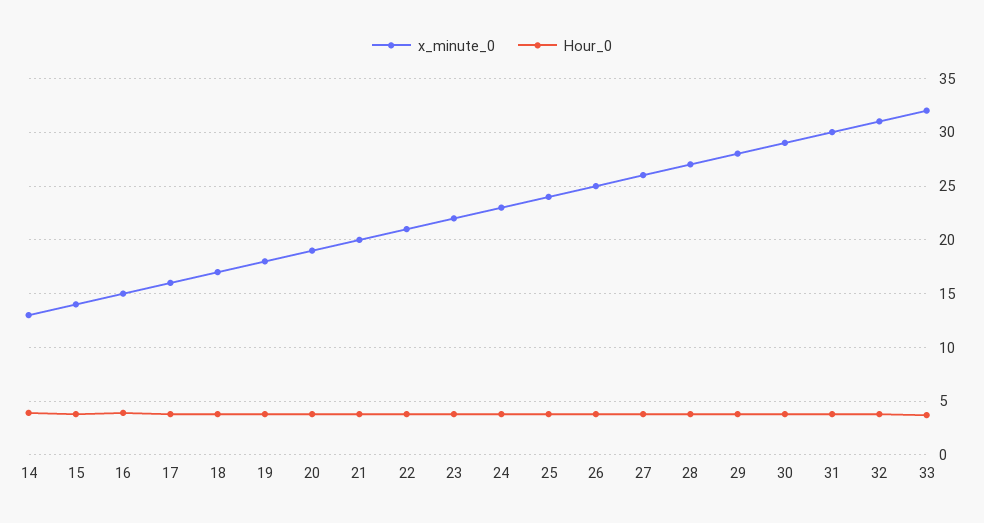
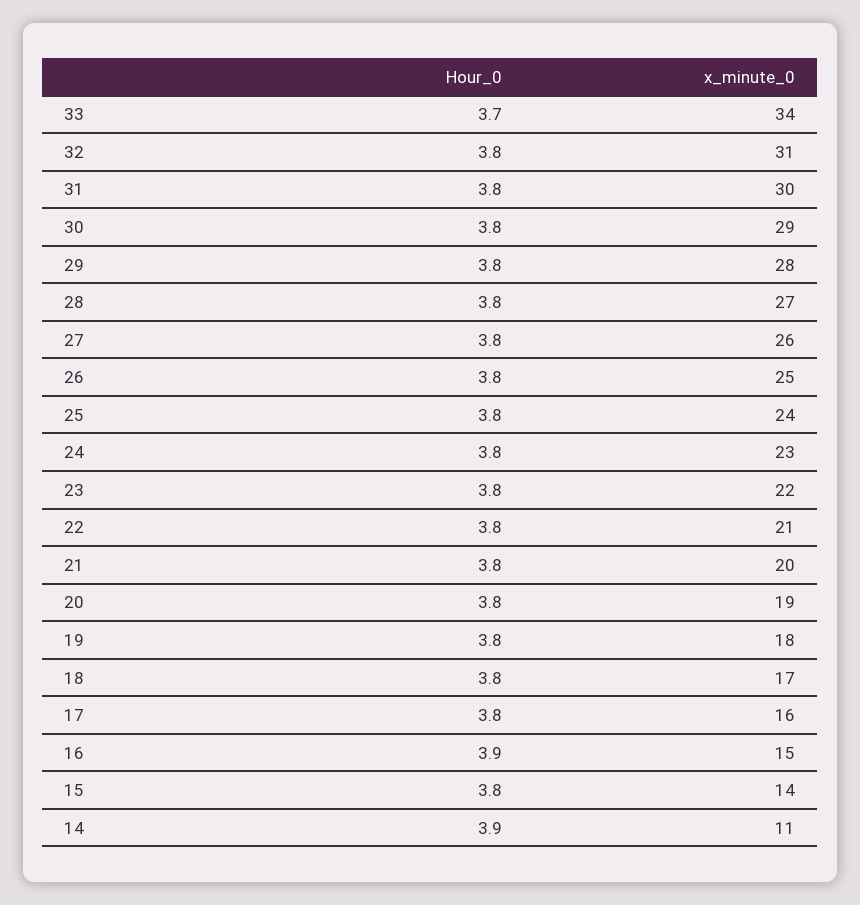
  {
    "x_minute_0": {
-     "14": 13,
+     "14": 11,
      "15": 14,
      "16": 15,
      "17": 16,
      "18": 17,
      "19": 18,
      "20": 19,
      "21": 20,
      "22": 21,
      "23": 22,
      "24": 23,
      "25": 24,
      "26": 25,
      "27": 26,
      "28": 27,
      "29": 28,
      "30": 29,
      "31": 30,
      "32": 31,
-     "33": 32
+     "33": 34
    },
    "Hour_0": {
      "14": 3.9,
      "15": 3.8,
      "16": 3.9,
      "17": 3.8,
      "18": 3.8,
      "19": 3.8,
      "20": 3.8,
      "21": 3.8,
      "22": 3.8,
      "23": 3.8,
      "24": 3.8,
      "25": 3.8,
      "26": 3.8,
      "27": 3.8,
      "28": 3.8,
      "29": 3.8,
      "30": 3.8,
      "31": 3.8,
      "32": 3.8,
      "33": 3.7
    }
  }

